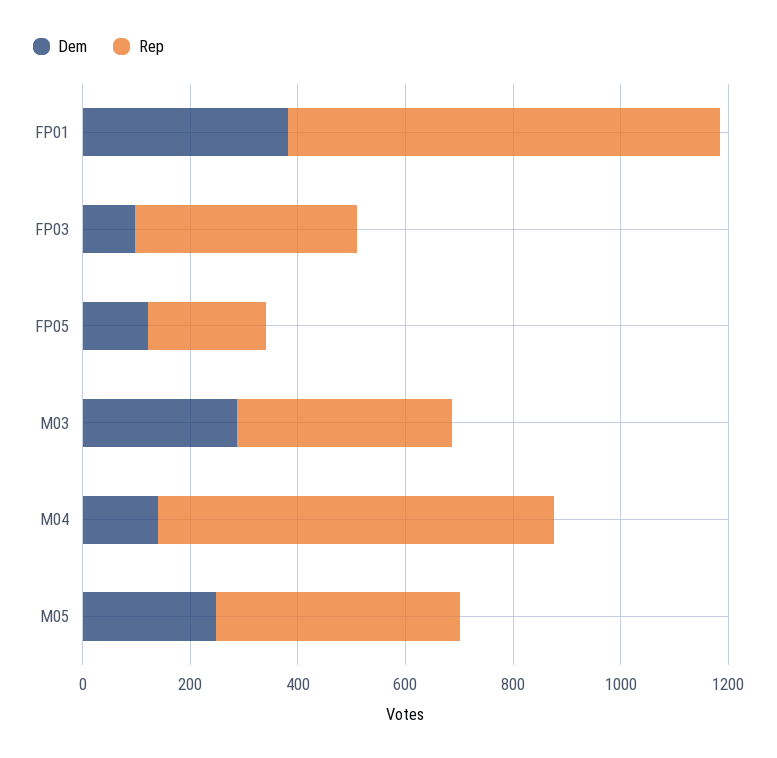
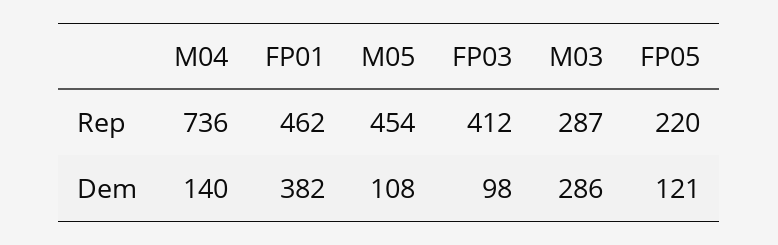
  {
    "Dem": {
      "FP01": 382,
      "FP03": 98,
      "FP05": 121,
      "M03": 286,
      "M04": 140,
-     "M05": 250
+     "M05": 108
    },
    "Rep": {
-     "FP01": 800,
+     "FP01": 462,
      "FP03": 412,
      "FP05": 220,
-     "M03": 400,
+     "M03": 287,
      "M04": 736,
      "M05": 454
    }
  }

